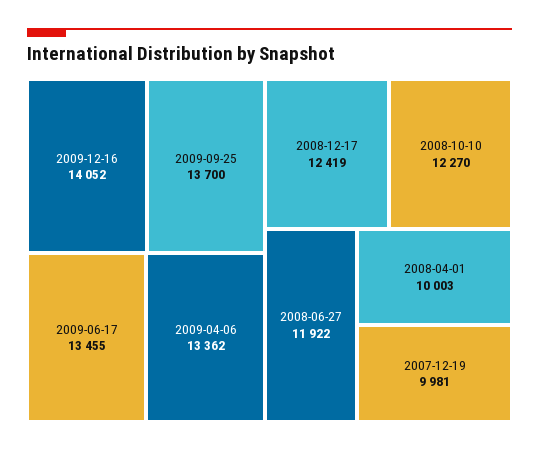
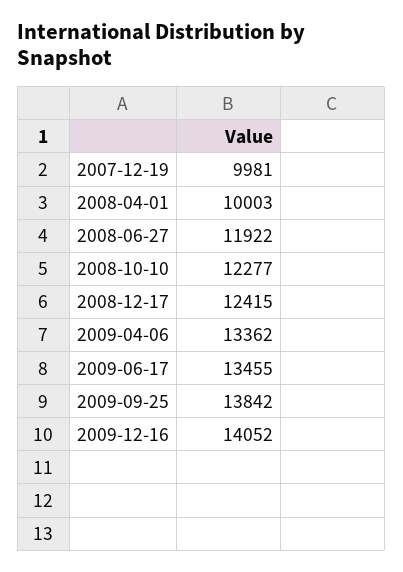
  {
    "2009-12-16": 14052,
-   "2009-09-25": 13700,
+   "2009-09-25": 13842,
    "2009-06-17": 13455,
    "2009-04-06": 13362,
-   "2008-12-17": 12419,
+   "2008-12-17": 12415,
-   "2008-10-10": 12270,
+   "2008-10-10": 12277,
    "2008-06-27": 11922,
    "2008-04-01": 10003,
    "2007-12-19": 9981
  }

